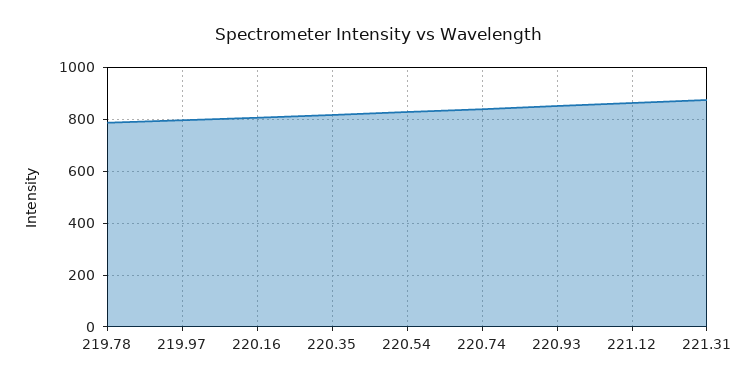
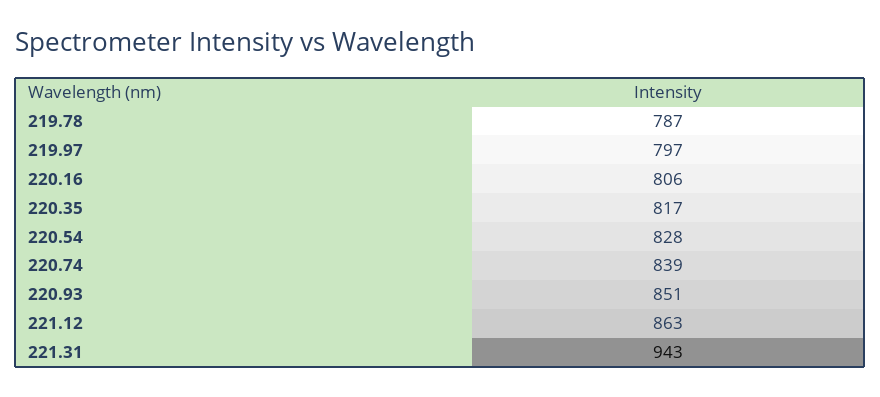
  {
    "219.78": 787,
    "219.97": 797,
    "220.16": 806,
    "220.35": 817,
    "220.54": 828,
    "220.74": 839,
    "220.93": 851,
    "221.12": 863,
-   "221.31": 875
+   "221.31": 943
  }

